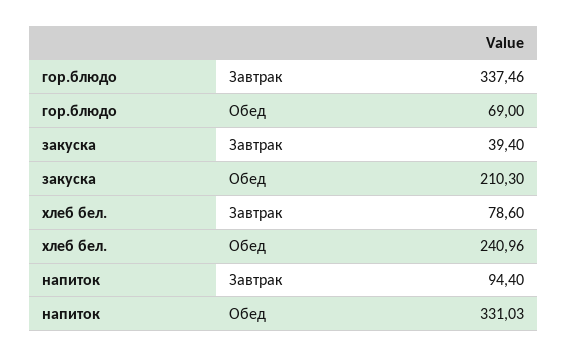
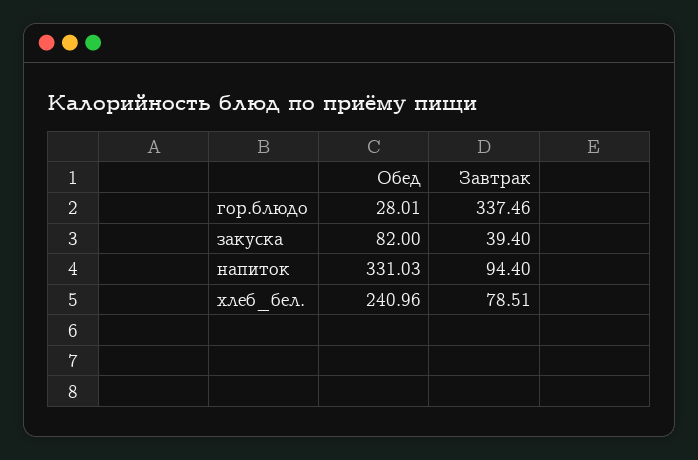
  {
    "гор.блюдо": {
      "Завтрак": 337.46,
-     "Обед": 69
+     "Обед": 28.01
    },
    "закуска": {
      "Завтрак": 39.4,
-     "Обед": 210.3
+     "Обед": 82
    },
    "хлеб бел.": {
-     "Завтрак": 78.6,
+     "Завтрак": 78.51,
      "Обед": 240.96
    },
    "напиток": {
      "Завтрак": 94.4,
      "Обед": 331.03
    }
  }

